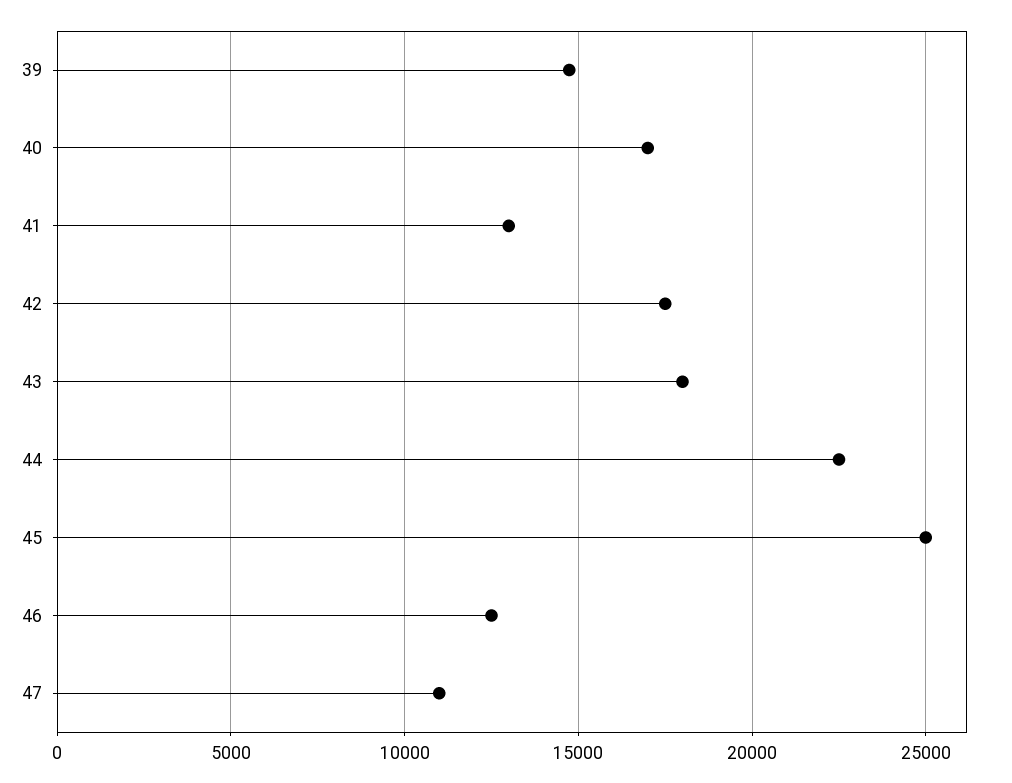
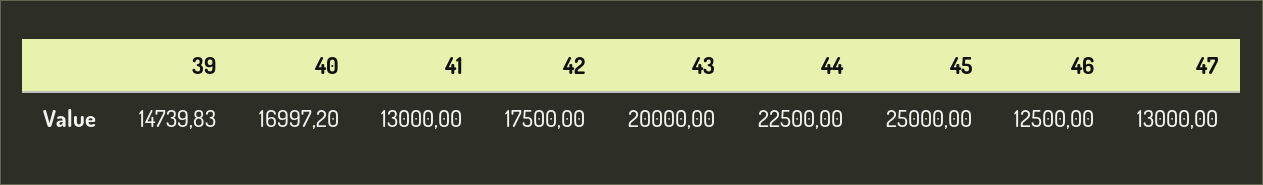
  {
    "39": 14739.83,
    "40": 16997.2,
    "41": 13000,
    "42": 17500,
-   "43": 18000,
+   "43": 20000,
    "44": 22500,
    "45": 25000,
    "46": 12500,
-   "47": 11000
+   "47": 13000
  }

